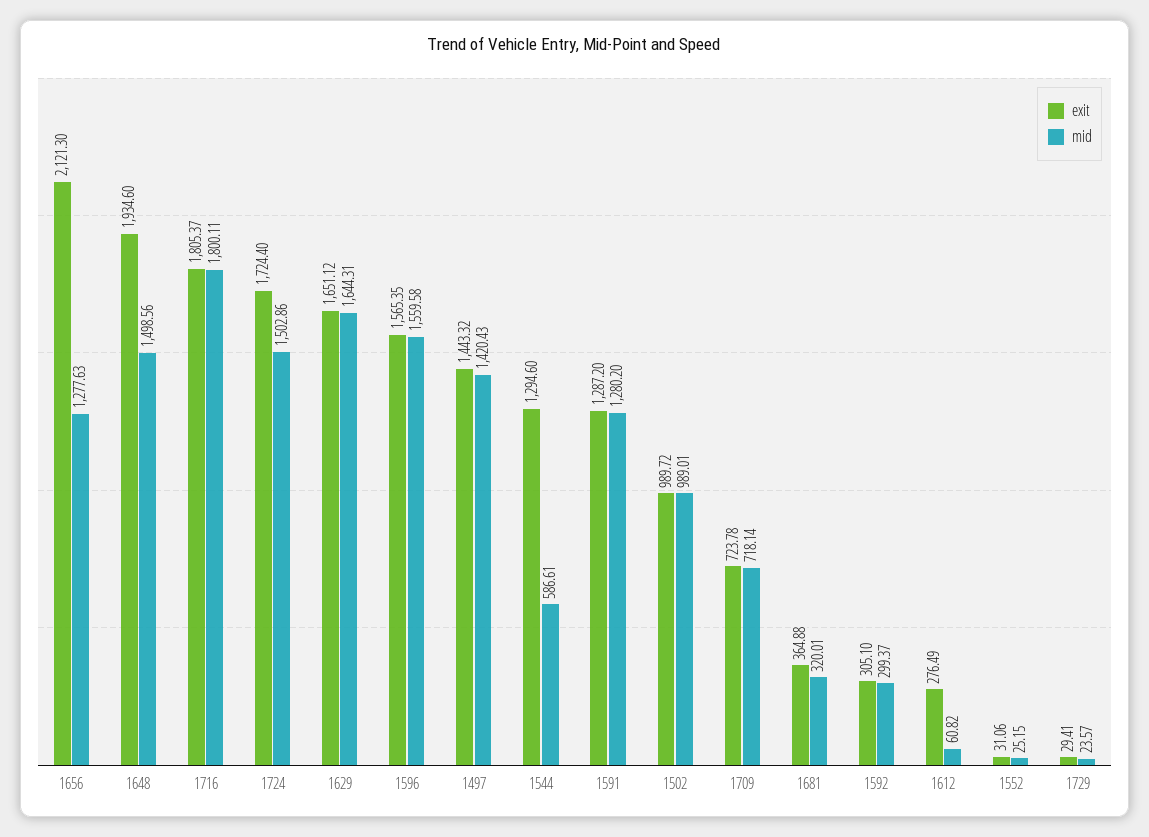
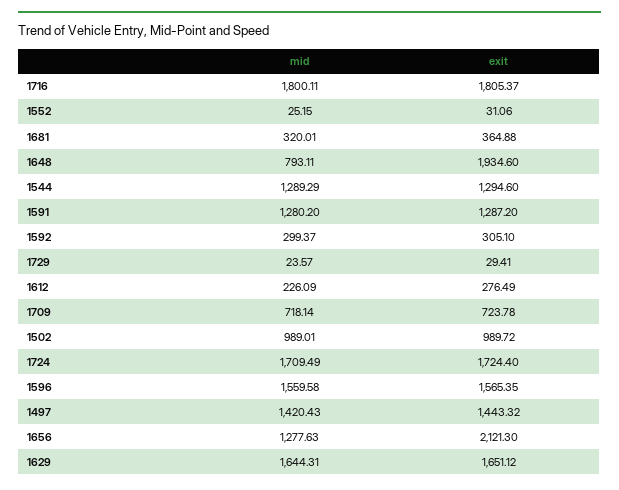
  {
    "exit": {
      "1656": 2121.3,
      "1648": 1934.6,
      "1716": 1805.37,
      "1724": 1724.4,
      "1629": 1651.12,
      "1596": 1565.35,
      "1497": 1443.32,
      "1544": 1294.6,
      "1591": 1287.2,
      "1502": 989.72,
      "1709": 723.78,
      "1681": 364.88,
      "1592": 305.1,
      "1612": 276.49,
      "1552": 31.06,
      "1729": 29.41
    },
    "mid": {
      "1656": 1277.63,
-     "1648": 1498.56,
+     "1648": 793.11,
      "1716": 1800.11,
-     "1724": 1502.86,
+     "1724": 1709.49,
      "1629": 1644.31,
      "1596": 1559.58,
      "1497": 1420.43,
-     "1544": 586.61,
+     "1544": 1289.29,
      "1591": 1280.2,
      "1502": 989.01,
      "1709": 718.14,
      "1681": 320.01,
      "1592": 299.37,
-     "1612": 60.82,
+     "1612": 226.09,
      "1552": 25.15,
      "1729": 23.57
    }
  }

